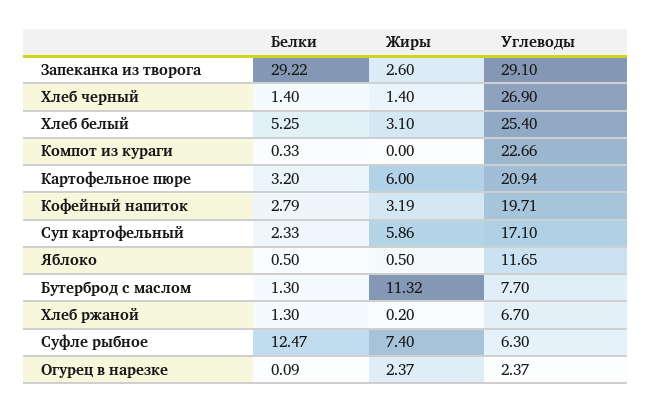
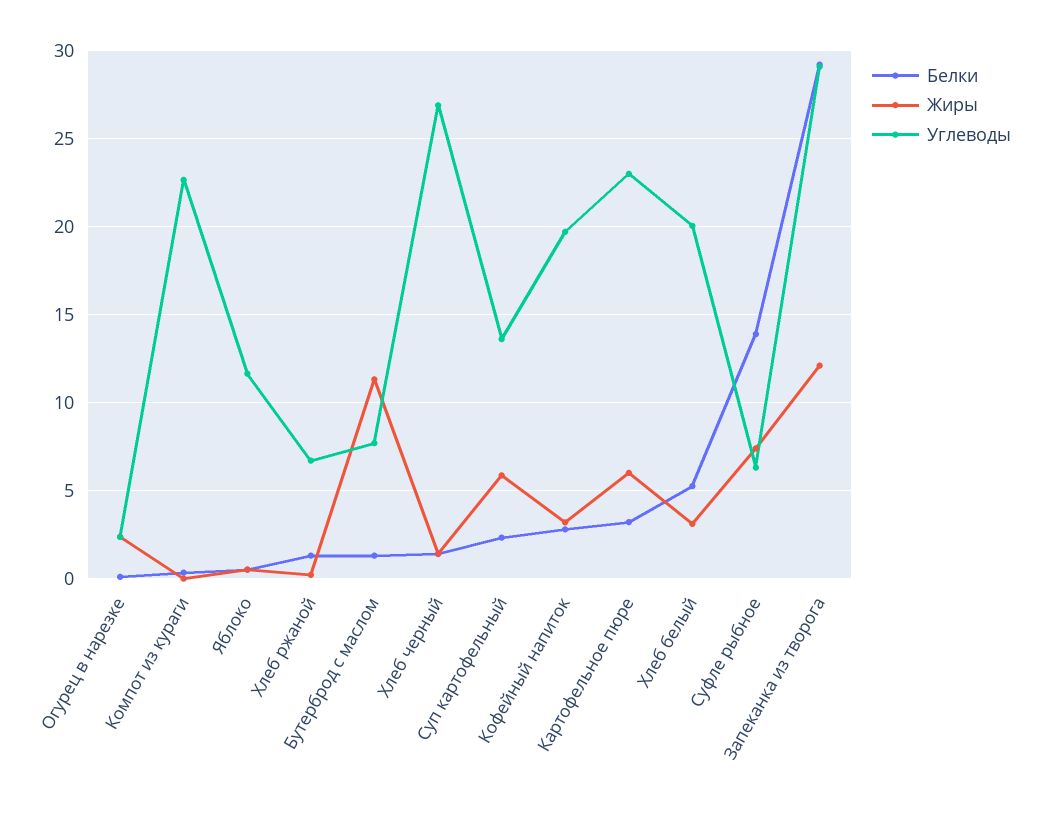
  {
    "Белки": {
      "Запеканка из творога": 29.22,
      "Хлеб черный": 1.4,
      "Хлеб белый": 5.25,
      "Компот из кураги": 0.33,
      "Картофельное пюре": 3.2,
      "Кофейный напиток": 2.79,
      "Суп картофельный": 2.33,
      "Яблоко": 0.5,
      "Бутерброд с маслом": 1.3,
      "Хлеб ржаной": 1.3,
-     "Суфле рыбное": 12.47,
+     "Суфле рыбное": 14,
      "Огурец в нарезке": 0.09
    },
    "Жиры": {
-     "Запеканка из творога": 2.6,
+     "Запеканка из творога": 12,
      "Хлеб черный": 1.4,
      "Хлеб белый": 3.1,
      "Компот из кураги": 0,
      "Картофельное пюре": 6,
      "Кофейный напиток": 3.19,
      "Суп картофельный": 5.86,
      "Яблоко": 0.5,
      "Бутерброд с маслом": 11.32,
      "Хлеб ржаной": 0.2,
      "Суфле рыбное": 7.4,
      "Огурец в нарезке": 2.37
    },
    "Углеводы": {
      "Запеканка из творога": 29.1,
      "Хлеб черный": 26.9,
-     "Хлеб белый": 25.4,
+     "Хлеб белый": 20,
      "Компот из кураги": 22.66,
-     "Картофельное пюре": 20.94,
+     "Картофельное пюре": 23,
      "Кофейный напиток": 19.71,
-     "Суп картофельный": 17.1,
+     "Суп картофельный": 13.5,
      "Яблоко": 11.65,
      "Бутерброд с маслом": 7.7,
      "Хлеб ржаной": 6.7,
      "Суфле рыбное": 6.3,
      "Огурец в нарезке": 2.37
    }
  }

